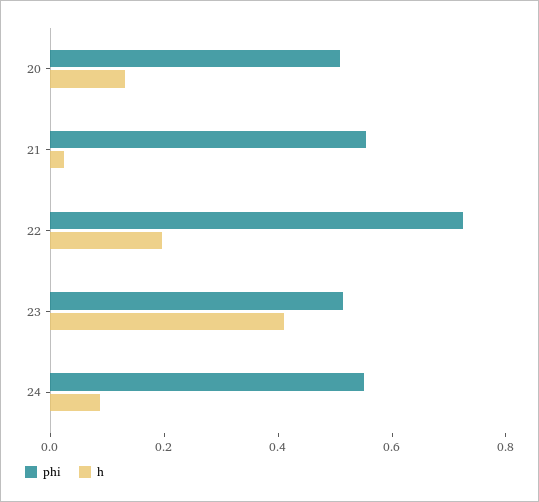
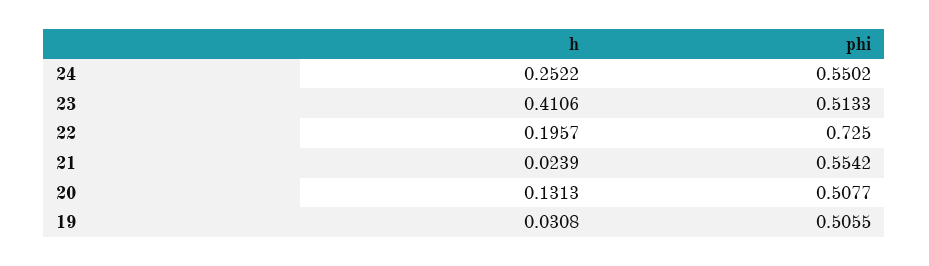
  {
    "phi": {
      "20": 0.5077,
      "21": 0.5542,
      "22": 0.725,
      "23": 0.5133,
-     "24": 0.5502
+     "24": 0.5502,
+     "19": 0.5055
    },
    "h": {
      "20": 0.1313,
      "21": 0.0239,
      "22": 0.1957,
      "23": 0.4106,
-     "24": 0.1
+     "24": 0.2522,
+     "19": 0.0308
    }
  }

